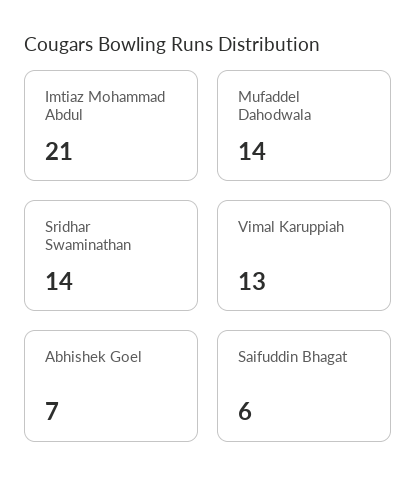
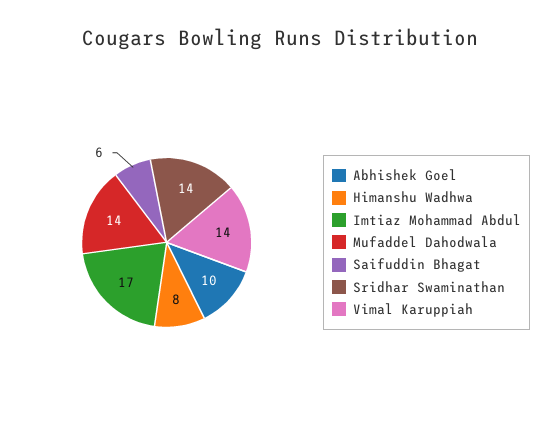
  {
-   "Imtiaz Mohammad Abdul": 21,
+   "Imtiaz Mohammad Abdul": 17,
    "Mufaddel Dahodwala": 14,
    "Sridhar Swaminathan": 14,
-   "Vimal Karuppiah": 13,
+   "Vimal Karuppiah": 14,
-   "Abhishek Goel": 7,
+   "Abhishek Goel": 10,
-   "Saifuddin Bhagat": 6
+   "Saifuddin Bhagat": 6,
+   "Himanshu Wadhwa": 8
  }

